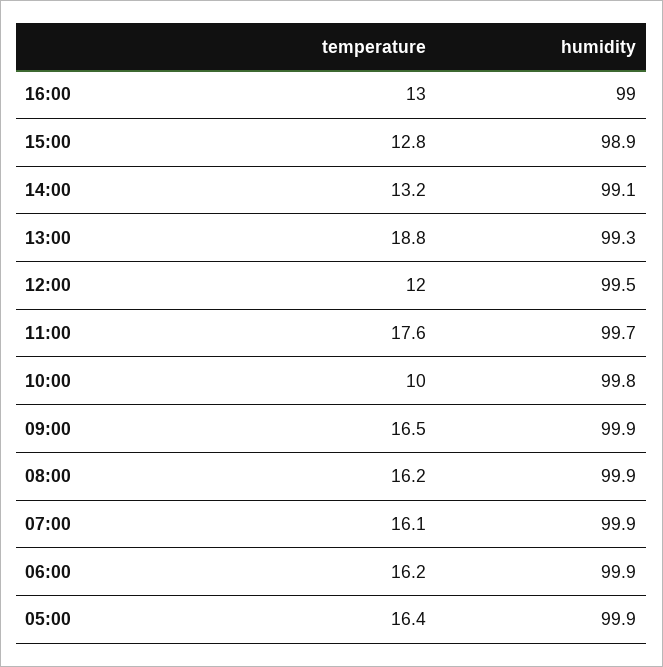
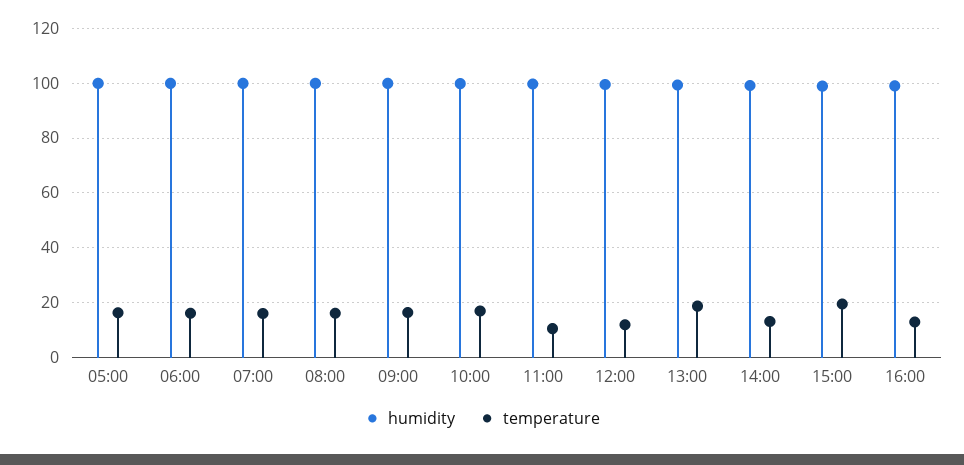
  {
    "temperature": {
      "16:00": 13,
-     "15:00": 12.8,
+     "15:00": 20,
      "14:00": 13.2,
      "13:00": 18.8,
      "12:00": 12,
-     "11:00": 17.6,
+     "11:00": 10,
-     "10:00": 10,
+     "10:00": 17.5,
      "09:00": 16.5,
      "08:00": 16.2,
      "07:00": 16.1,
      "06:00": 16.2,
      "05:00": 16.4
    },
    "humidity": {
      "16:00": 99,
      "15:00": 98.9,
      "14:00": 99.1,
      "13:00": 99.3,
      "12:00": 99.5,
      "11:00": 99.7,
      "10:00": 99.8,
      "09:00": 99.9,
      "08:00": 99.9,
      "07:00": 99.9,
      "06:00": 99.9,
      "05:00": 99.9
    }
  }

